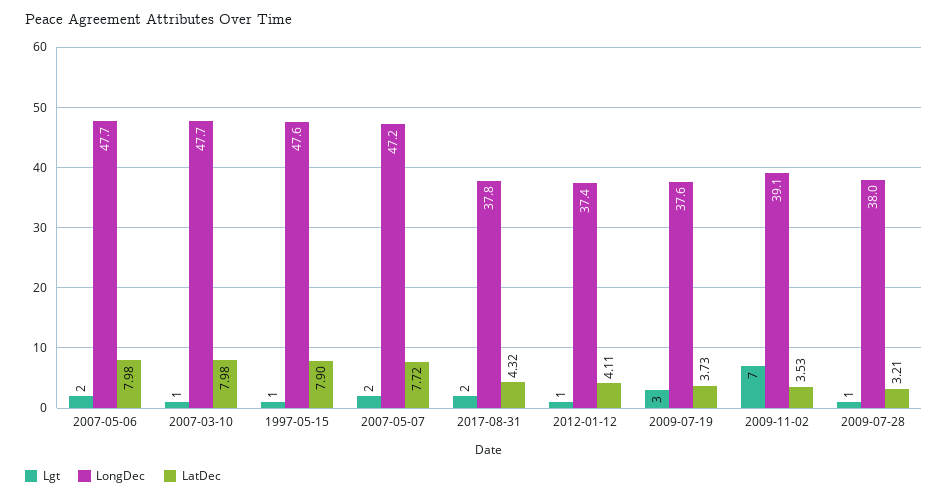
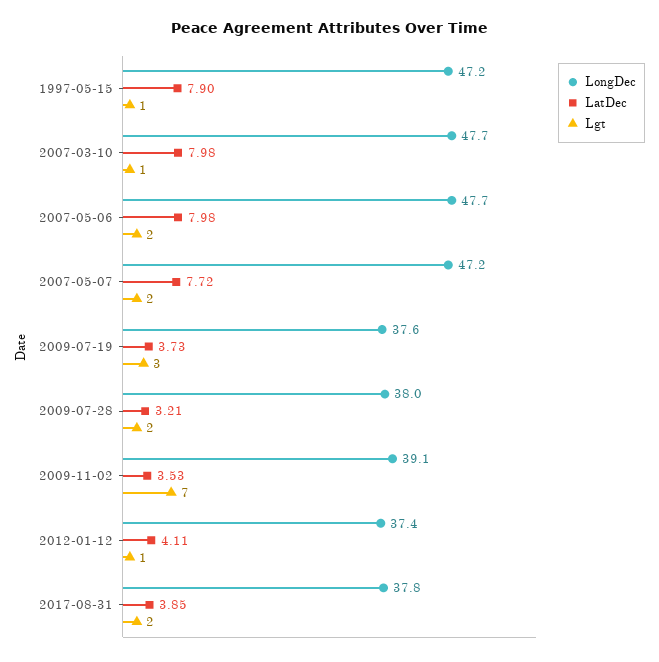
  {
    "Lgt": {
      "2007-05-06": 2,
      "2007-03-10": 1,
      "1997-05-15": 1,
      "2007-05-07": 2,
      "2017-08-31": 2,
      "2012-01-12": 1,
      "2009-07-19": 3,
      "2009-11-02": 7,
-     "2009-07-28": 1
+     "2009-07-28": 2
    },
    "LongDec": {
      "2007-05-06": 47.7,
      "2007-03-10": 47.7,
-     "1997-05-15": 47.6,
+     "1997-05-15": 47.2,
      "2007-05-07": 47.2,
      "2017-08-31": 37.8,
      "2012-01-12": 37.4,
      "2009-07-19": 37.6,
      "2009-11-02": 39.1,
      "2009-07-28": 38
    },
    "LatDec": {
      "2007-05-06": 7.98,
      "2007-03-10": 7.98,
      "1997-05-15": 7.9,
      "2007-05-07": 7.72,
-     "2017-08-31": 4.32,
+     "2017-08-31": 3.85,
      "2012-01-12": 4.11,
      "2009-07-19": 3.73,
      "2009-11-02": 3.53,
      "2009-07-28": 3.21
    }
  }

